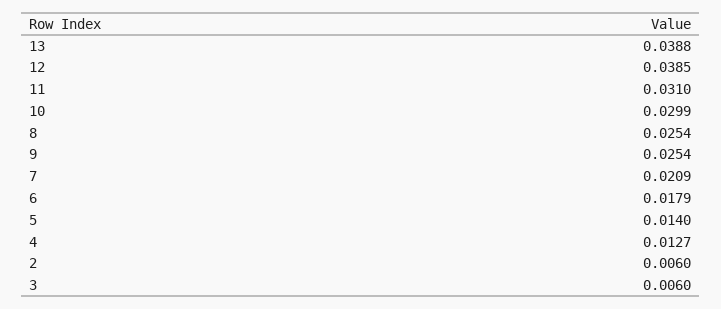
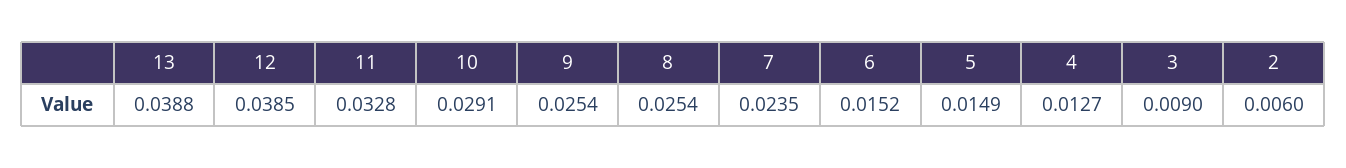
  {
    "13": 0.0388,
    "12": 0.0385,
-   "11": 0.031,
+   "11": 0.0328,
-   "10": 0.0299,
+   "10": 0.0291,
    "8": 0.0254,
    "9": 0.0254,
-   "7": 0.0209,
+   "7": 0.0235,
-   "6": 0.0179,
+   "6": 0.0152,
-   "5": 0.014,
+   "5": 0.0149,
    "4": 0.0127,
    "2": 0.006,
-   "3": 0.006
+   "3": 0.009
  }

